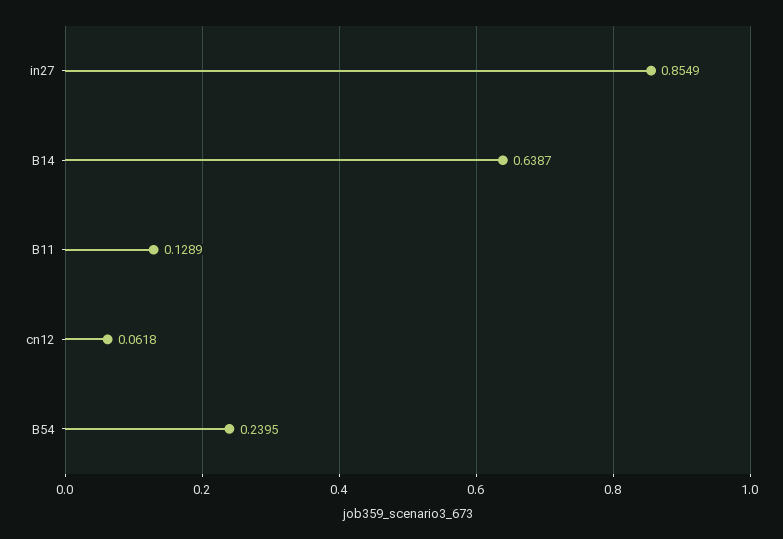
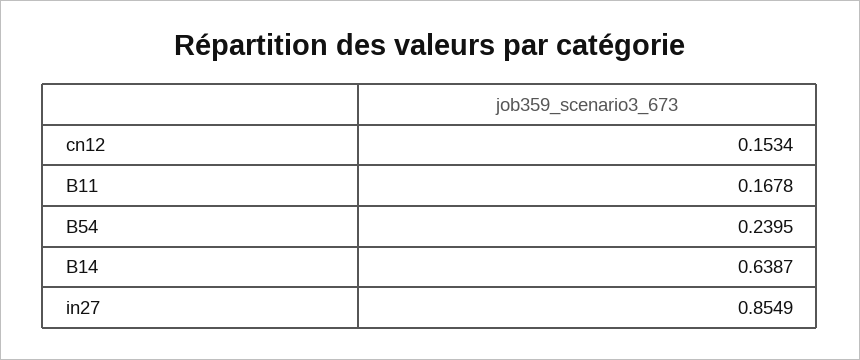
  {
    "in27": 0.8549,
    "B14": 0.6387,
-   "B11": 0.1289,
+   "B11": 0.1678,
-   "cn12": 0.0618,
+   "cn12": 0.1534,
    "B54": 0.2395
  }

